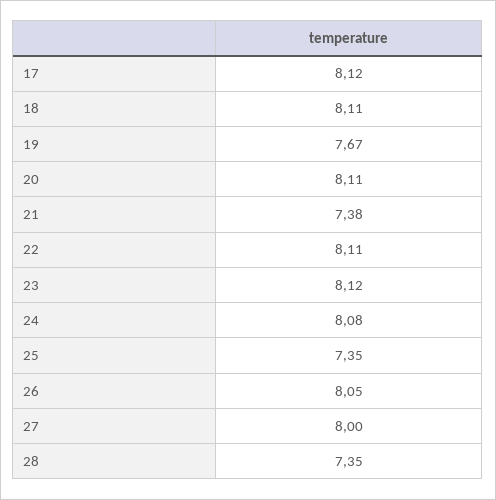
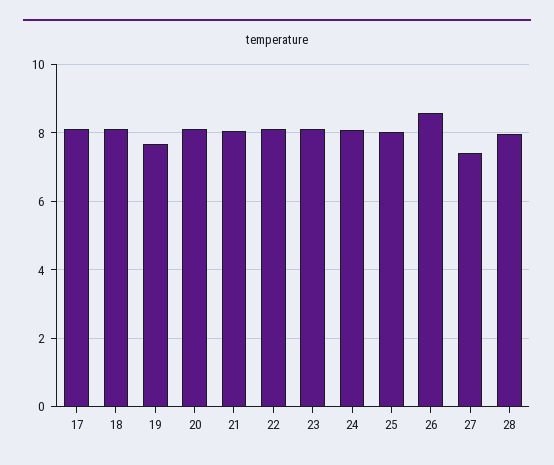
  {
    "17": 8.12,
    "18": 8.11,
    "19": 7.67,
    "20": 8.11,
-   "21": 7.38,
+   "21": 8,
    "22": 8.11,
    "23": 8.12,
    "24": 8.08,
-   "25": 7.35,
+   "25": 8,
-   "26": 8.05,
+   "26": 8.6,
-   "27": 8,
+   "27": 7.4,
-   "28": 7.35
+   "28": 8
  }

